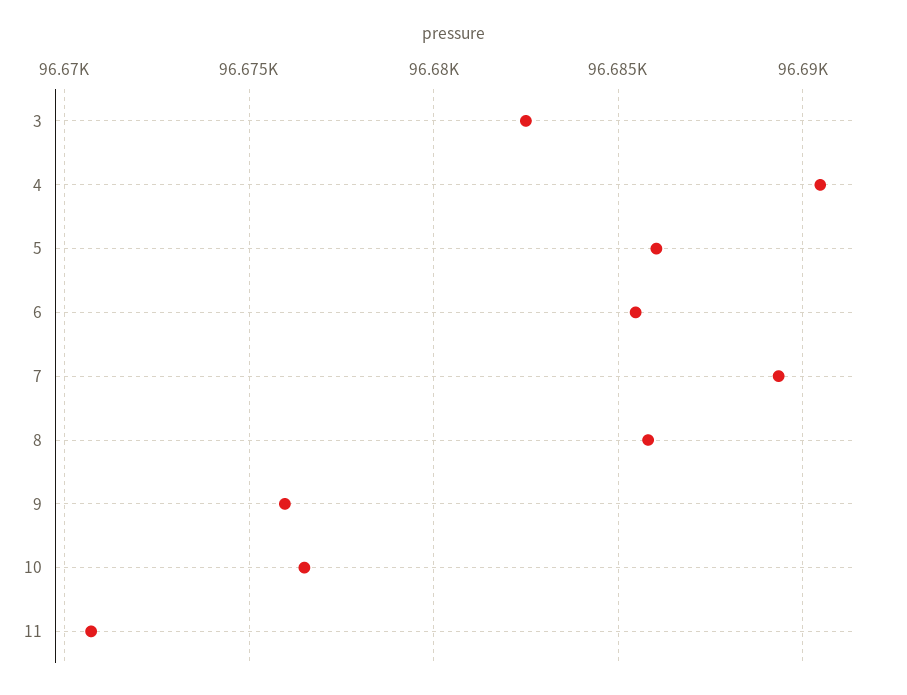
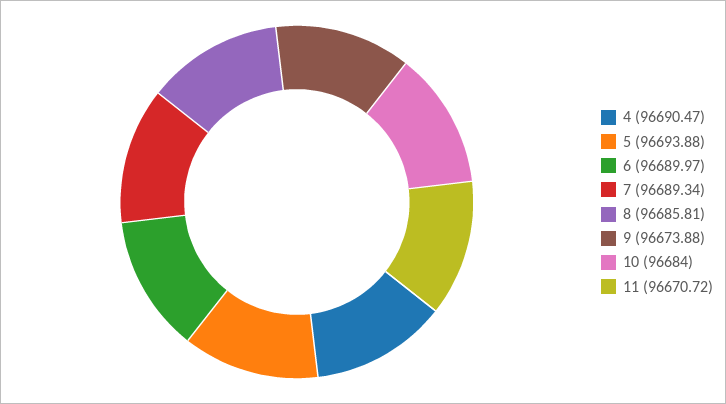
  {
-   "3": 96682.5,
    "4": 96690.47,
-   "5": 96686,
+   "5": 96693.88,
-   "6": 96685.5,
+   "6": 96689.97,
    "7": 96689.34,
    "8": 96685.81,
-   "9": 96676,
+   "9": 96673.88,
-   "10": 96676.5,
+   "10": 96684,
    "11": 96670.72
  }

